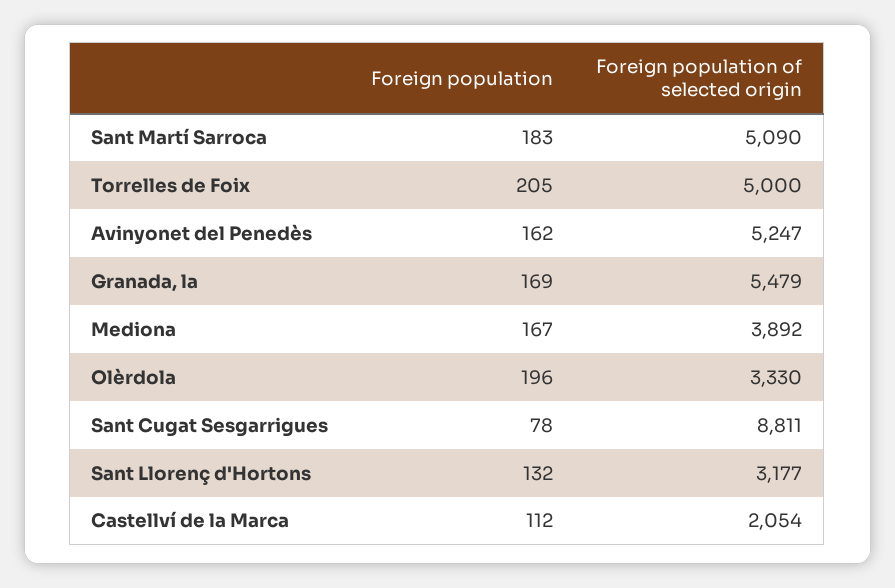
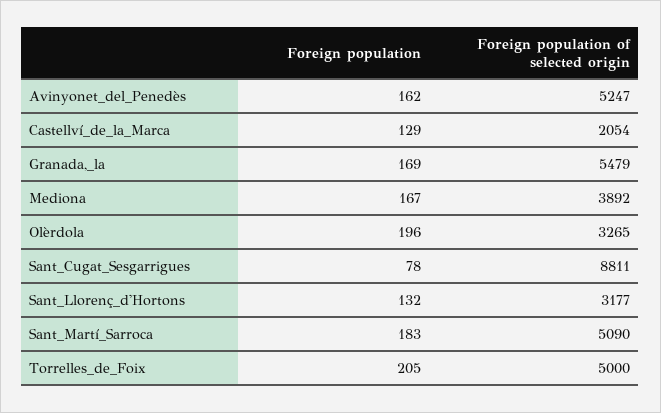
  {
    "Foreign population": {
      "Sant Martí Sarroca": 183,
      "Torrelles de Foix": 205,
      "Avinyonet del Penedès": 162,
      "Granada, la": 169,
      "Mediona": 167,
      "Olèrdola": 196,
      "Sant Cugat Sesgarrigues": 78,
      "Sant Llorenç d'Hortons": 132,
-     "Castellví de la Marca": 112
+     "Castellví de la Marca": 129
    },
    "Foreign population of selected origin": {
      "Sant Martí Sarroca": 5090,
      "Torrelles de Foix": 5000,
      "Avinyonet del Penedès": 5247,
      "Granada, la": 5479,
      "Mediona": 3892,
-     "Olèrdola": 3330,
+     "Olèrdola": 3265,
      "Sant Cugat Sesgarrigues": 8811,
      "Sant Llorenç d'Hortons": 3177,
      "Castellví de la Marca": 2054
    }
  }

